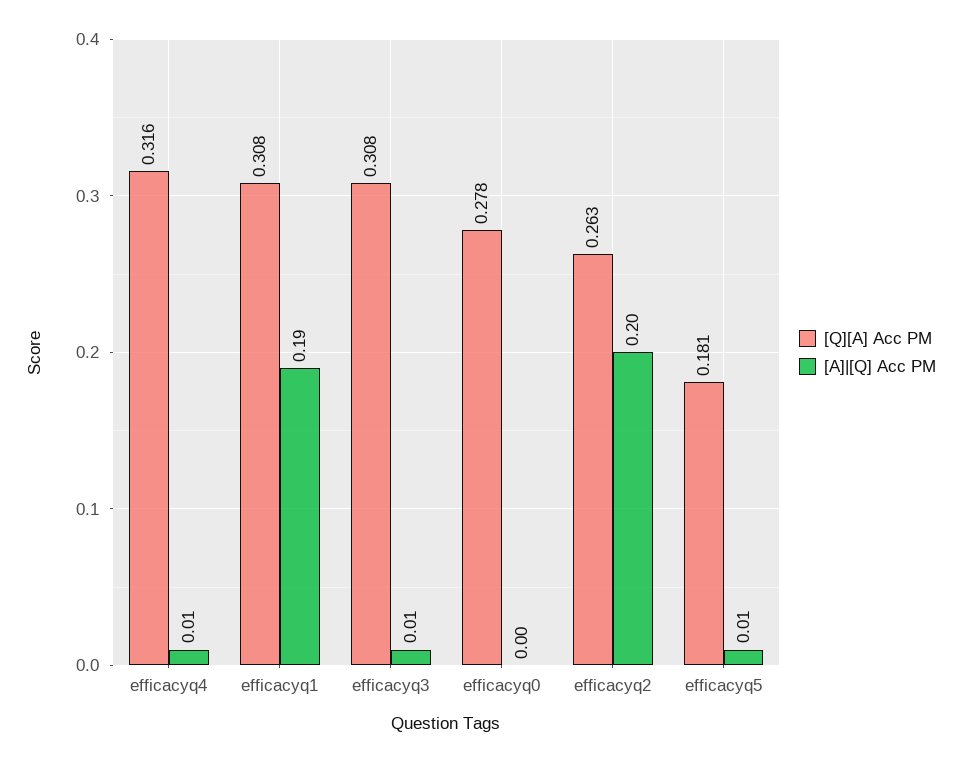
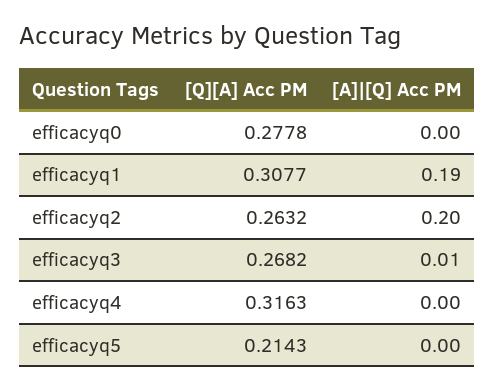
  {
    "[Q][A] Acc PM": {
      "efficacyq4": 0.3163,
      "efficacyq1": 0.3077,
-     "efficacyq3": 0.308,
+     "efficacyq3": 0.2682,
      "efficacyq0": 0.2778,
      "efficacyq2": 0.2632,
-     "efficacyq5": 0.181
+     "efficacyq5": 0.2143
    },
    "[A]|[Q] Acc PM": {
-     "efficacyq4": 0.01,
+     "efficacyq4": 0,
      "efficacyq1": 0.19,
      "efficacyq3": 0.01,
      "efficacyq0": 0,
      "efficacyq2": 0.2,
-     "efficacyq5": 0.01
+     "efficacyq5": 0
    }
  }

